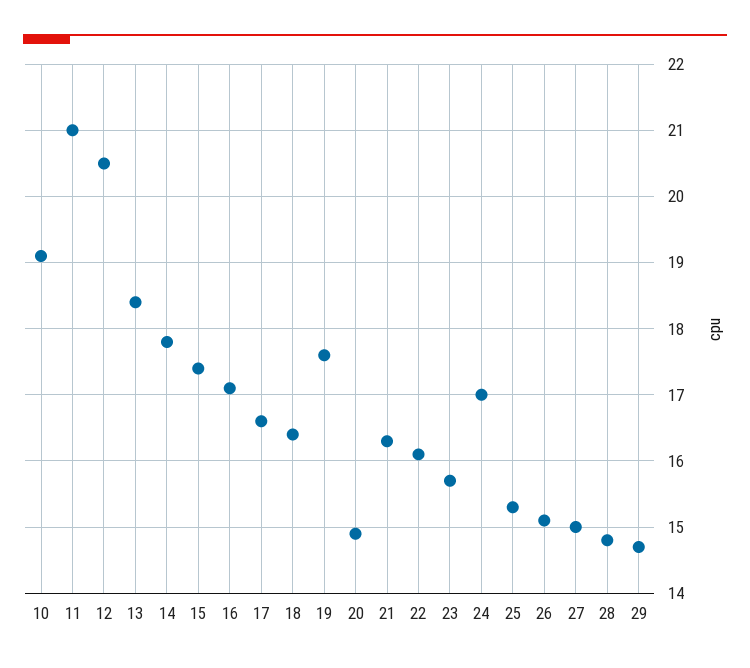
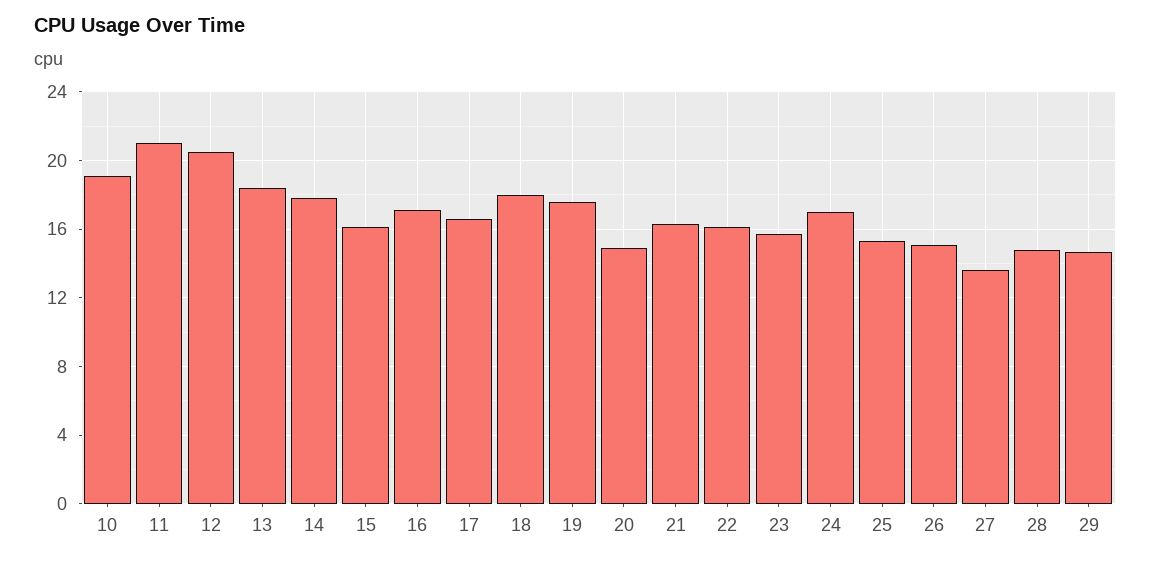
  {
    "10": 19.1,
    "11": 21,
    "12": 20.5,
    "13": 18.4,
    "14": 17.8,
-   "15": 17.4,
+   "15": 16,
    "16": 17.1,
    "17": 16.6,
-   "18": 16.4,
+   "18": 18,
    "19": 17.6,
    "20": 14.9,
    "21": 16.3,
    "22": 16.1,
    "23": 15.7,
    "24": 17,
    "25": 15.3,
    "26": 15.1,
-   "27": 15,
+   "27": 13.5,
    "28": 14.8,
    "29": 14.7
  }

